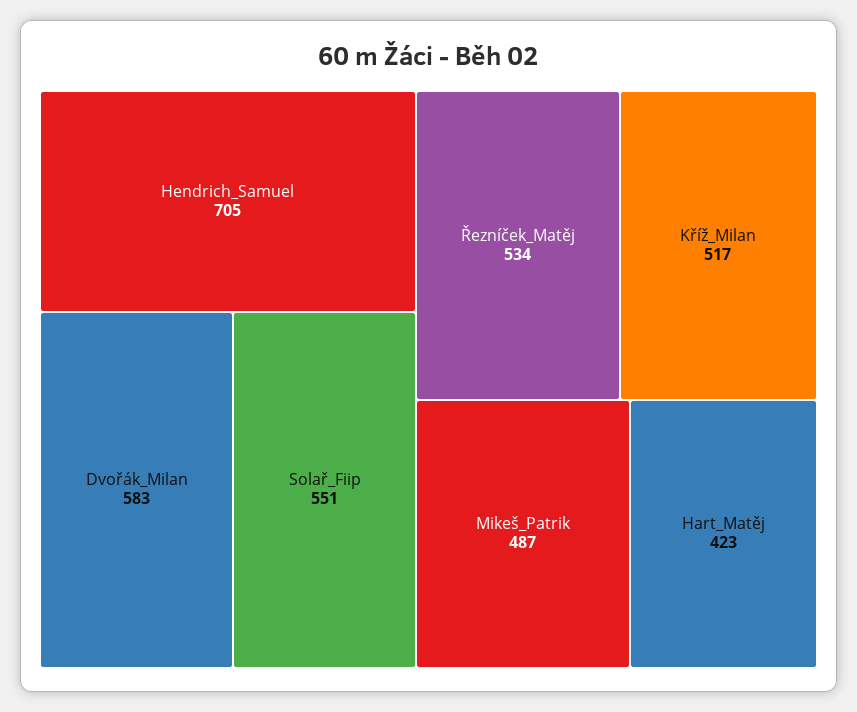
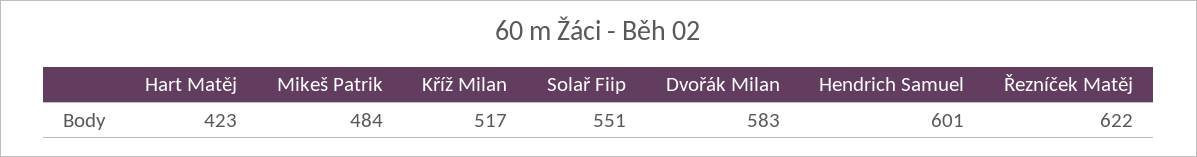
  {
-   "Hendrich_Samuel": 705,
+   "Hendrich_Samuel": 601,
    "Dvořák_Milan": 583,
    "Solař_Fiip": 551,
-   "Řezníček_Matěj": 534,
+   "Řezníček_Matěj": 622,
    "Kříž_Milan": 517,
-   "Mikeš_Patrik": 487,
+   "Mikeš_Patrik": 484,
    "Hart_Matěj": 423
  }

